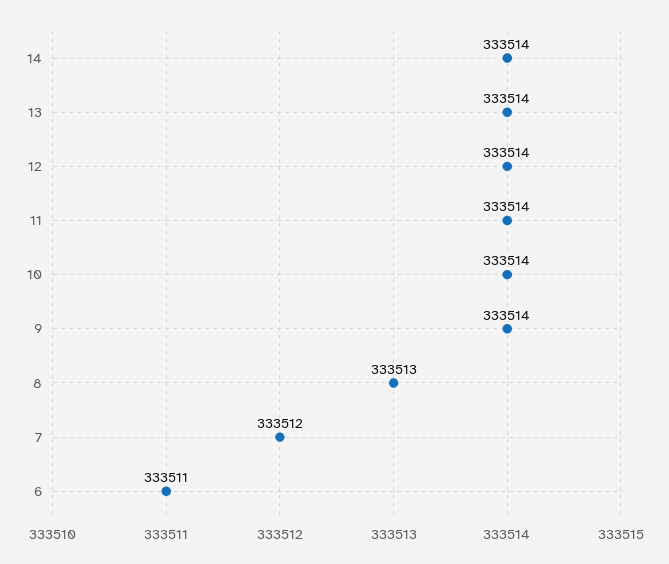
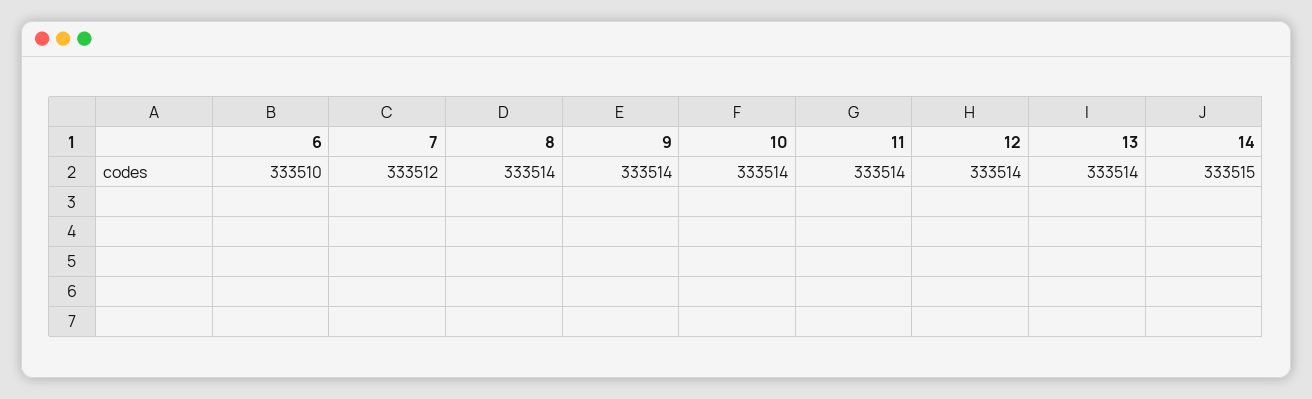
  {
-   "14": 333514,
+   "14": 333515,
    "13": 333514,
    "12": 333514,
    "11": 333514,
    "10": 333514,
    "9": 333514,
-   "8": 333513,
+   "8": 333514,
    "7": 333512,
-   "6": 333511
+   "6": 333510
  }

